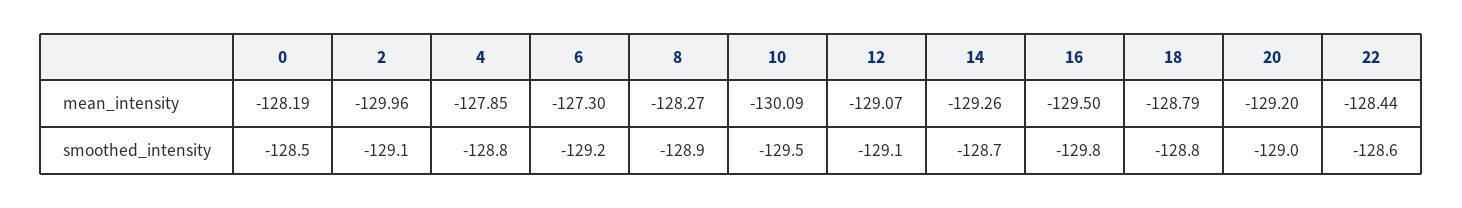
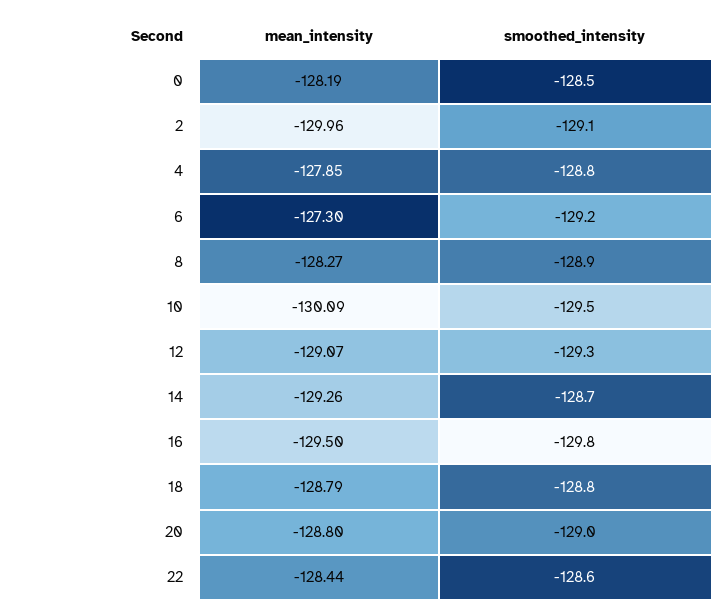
  {
    "0": {
      "mean_intensity": -128.19,
      "smoothed_intensity": -128.5
    },
    "2": {
      "mean_intensity": -129.96,
      "smoothed_intensity": -129.1
    },
    "4": {
      "mean_intensity": -127.85,
      "smoothed_intensity": -128.8
    },
    "6": {
      "mean_intensity": -127.3,
      "smoothed_intensity": -129.2
    },
    "8": {
      "mean_intensity": -128.27,
      "smoothed_intensity": -128.9
    },
    "10": {
      "mean_intensity": -130.09,
      "smoothed_intensity": -129.5
    },
    "12": {
      "mean_intensity": -129.07,
-     "smoothed_intensity": -129.1
+     "smoothed_intensity": -129.3
    },
    "14": {
      "mean_intensity": -129.26,
      "smoothed_intensity": -128.7
    },
    "16": {
      "mean_intensity": -129.5,
      "smoothed_intensity": -129.8
    },
    "18": {
      "mean_intensity": -128.79,
      "smoothed_intensity": -128.8
    },
    "20": {
-     "mean_intensity": -129.2,
+     "mean_intensity": -128.8,
      "smoothed_intensity": -129
    },
    "22": {
      "mean_intensity": -128.44,
      "smoothed_intensity": -128.6
    }
  }

